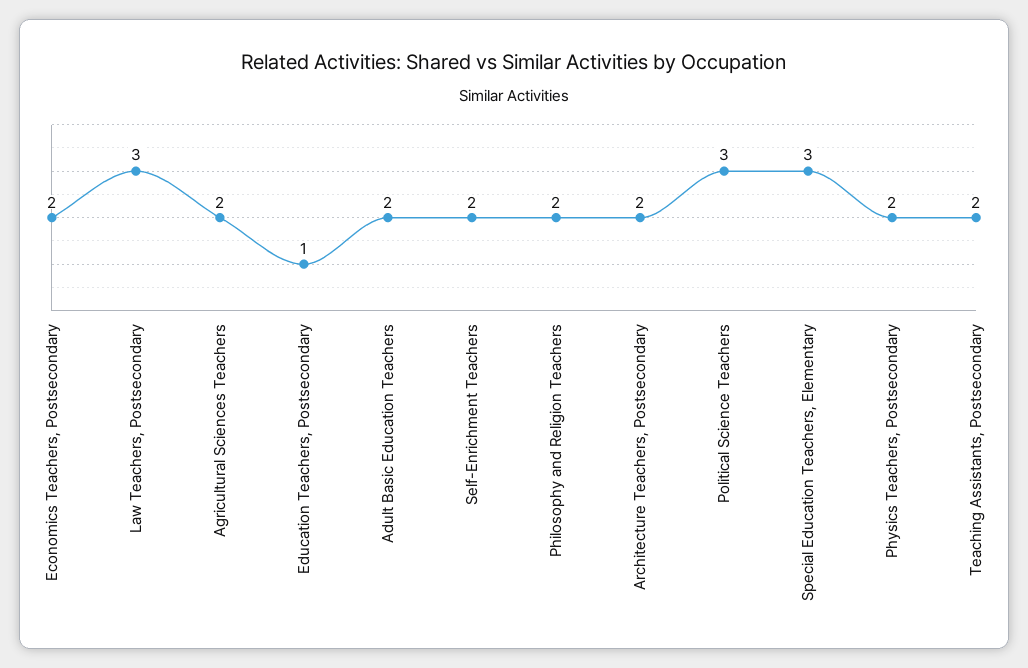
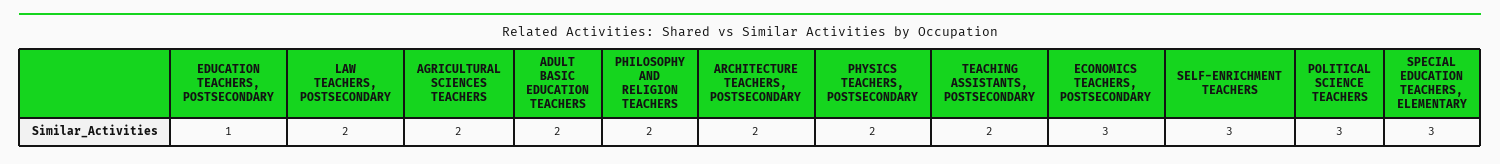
  {
-   "Economics Teachers, Postsecondary": 2,
+   "Economics Teachers, Postsecondary": 3,
-   "Law Teachers, Postsecondary": 3,
+   "Law Teachers, Postsecondary": 2,
    "Agricultural Sciences Teachers": 2,
    "Education Teachers, Postsecondary": 1,
    "Adult Basic Education Teachers": 2,
-   "Self-Enrichment Teachers": 2,
+   "Self-Enrichment Teachers": 3,
    "Philosophy and Religion Teachers": 2,
    "Architecture Teachers, Postsecondary": 2,
    "Political Science Teachers": 3,
    "Special Education Teachers, Elementary": 3,
    "Physics Teachers, Postsecondary": 2,
    "Teaching Assistants, Postsecondary": 2
  }

